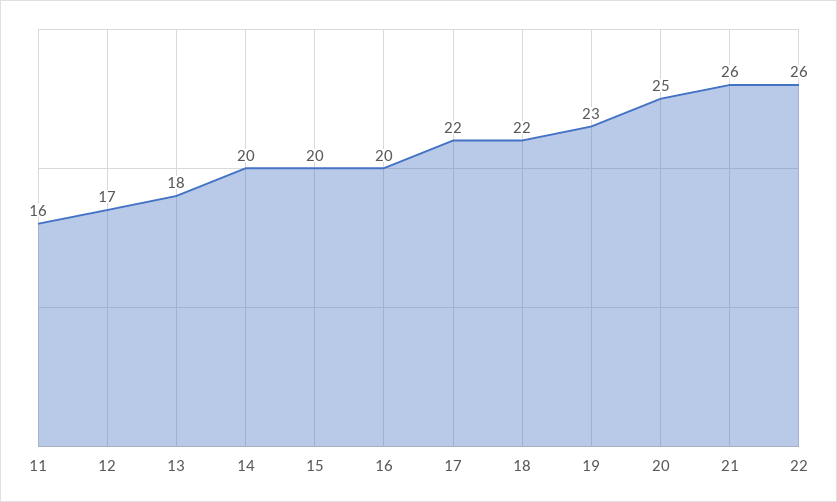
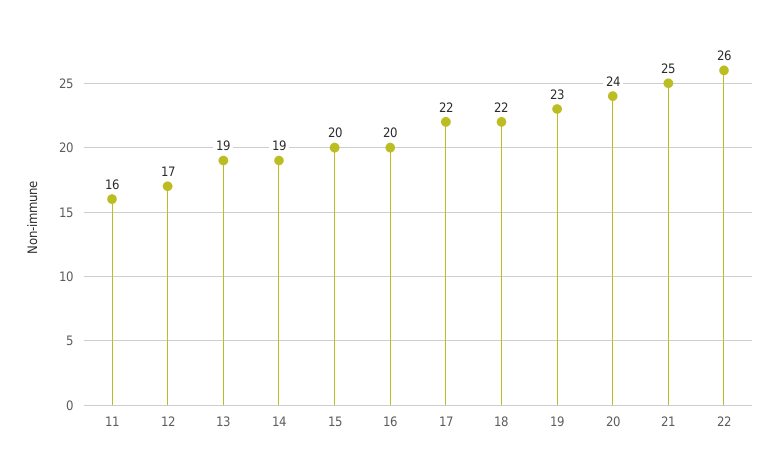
  {
    "11": 16,
    "12": 17,
-   "13": 18,
+   "13": 19,
-   "14": 20,
+   "14": 19,
    "15": 20,
    "16": 20,
    "17": 22,
    "18": 22,
    "19": 23,
-   "20": 25,
+   "20": 24,
-   "21": 26,
+   "21": 25,
    "22": 26
  }

